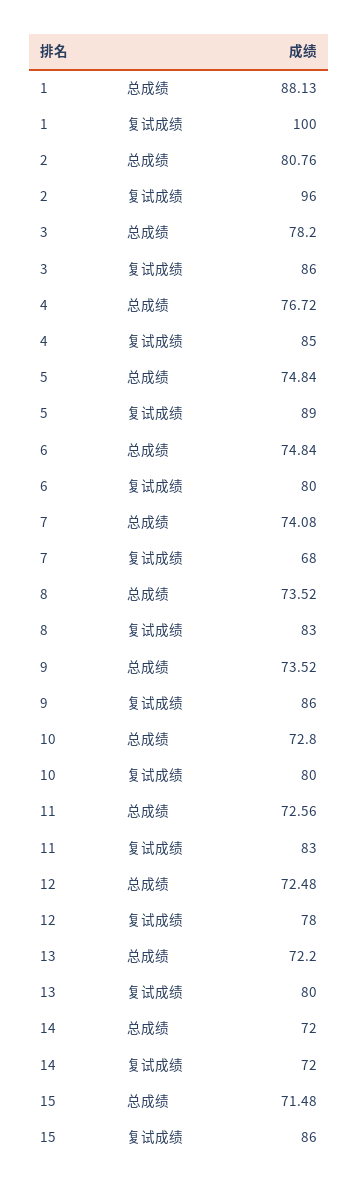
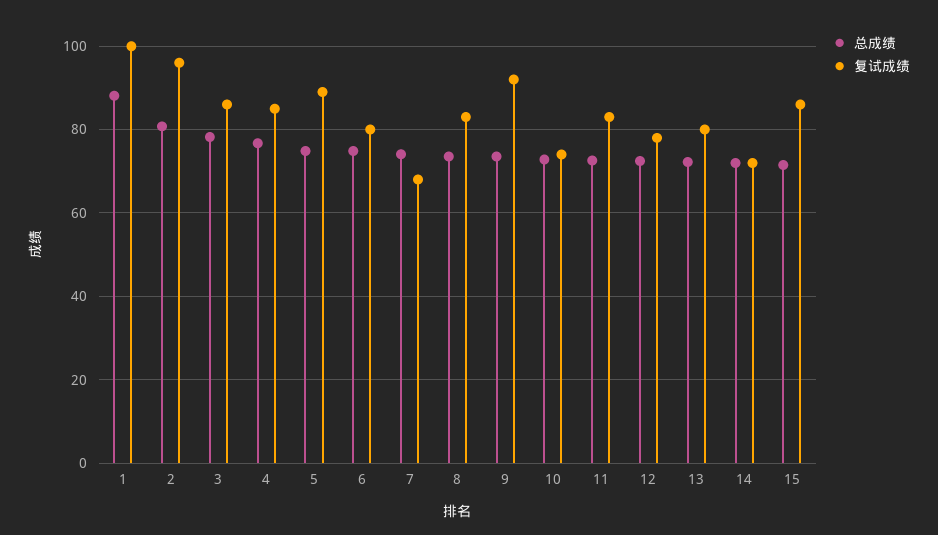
  {
    "总成绩": {
      "1": 88.13,
      "2": 80.76,
      "3": 78.2,
      "4": 76.72,
      "5": 74.84,
      "6": 74.84,
      "7": 74.08,
      "8": 73.52,
      "9": 73.52,
      "10": 72.8,
      "11": 72.56,
      "12": 72.48,
      "13": 72.2,
      "14": 72,
      "15": 71.48
    },
    "复试成绩": {
      "1": 100,
      "2": 96,
      "3": 86,
      "4": 85,
      "5": 89,
      "6": 80,
      "7": 68,
      "8": 83,
-     "9": 86,
+     "9": 92,
-     "10": 80,
+     "10": 74,
      "11": 83,
      "12": 78,
      "13": 80,
      "14": 72,
      "15": 86
    }
  }

